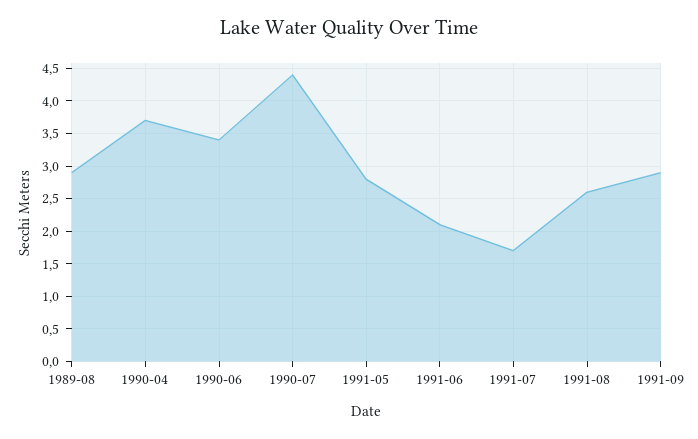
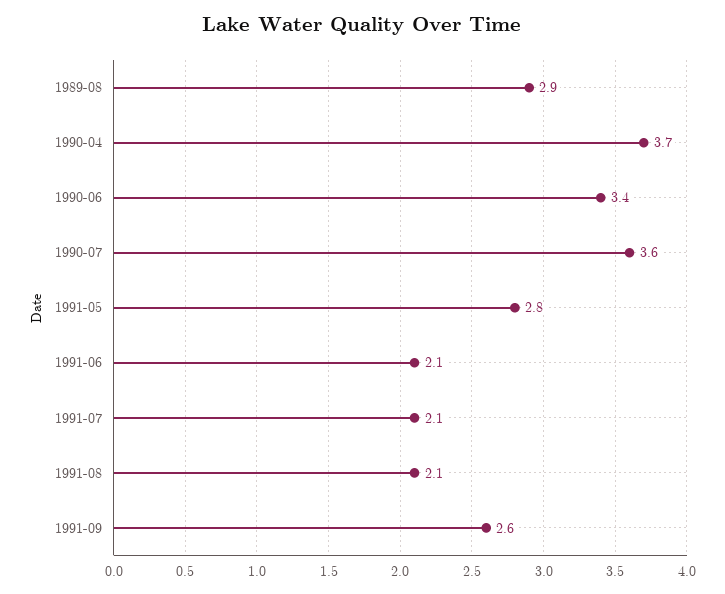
  {
    "1989-08": 2.9,
    "1990-04": 3.7,
    "1990-06": 3.4,
-   "1990-07": 4.4,
+   "1990-07": 3.6,
    "1991-05": 2.8,
    "1991-06": 2.1,
-   "1991-07": 1.7,
+   "1991-07": 2.1,
-   "1991-08": 2.6,
+   "1991-08": 2.1,
-   "1991-09": 2.9
+   "1991-09": 2.6
  }

